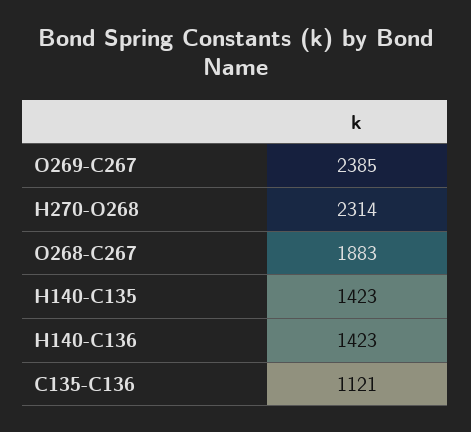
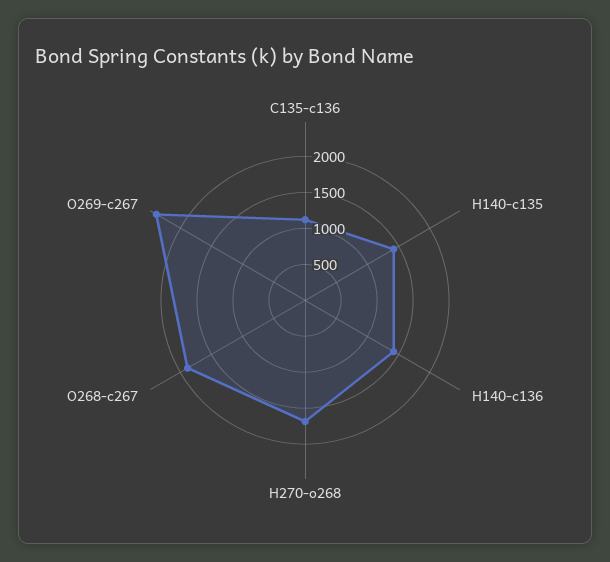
  {
    "O269-C267": 2385,
-   "H270-O268": 2314,
+   "H270-O268": 1750,
    "O268-C267": 1883,
    "H140-C135": 1423,
    "H140-C136": 1423,
    "C135-C136": 1121
  }

